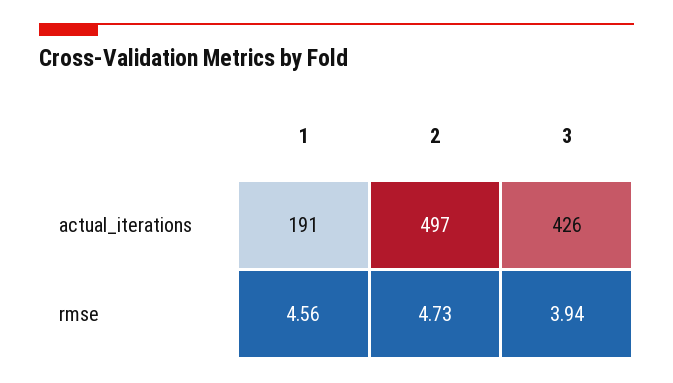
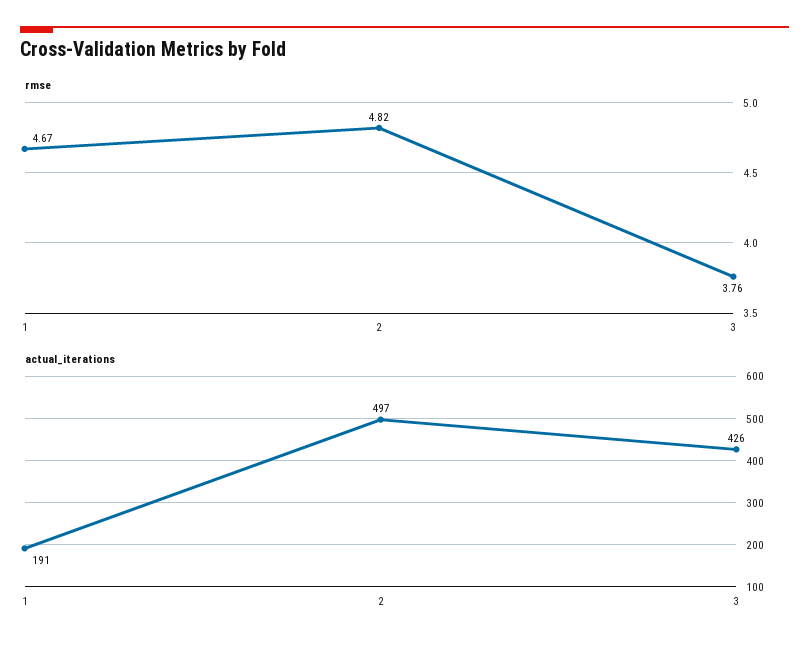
  {
    "actual_iterations": {
      "1": 191,
      "2": 497,
      "3": 426
    },
    "rmse": {
-     "1": 4.56,
+     "1": 4.67,
-     "2": 4.73,
+     "2": 4.82,
-     "3": 3.94
+     "3": 3.76
    }
  }

